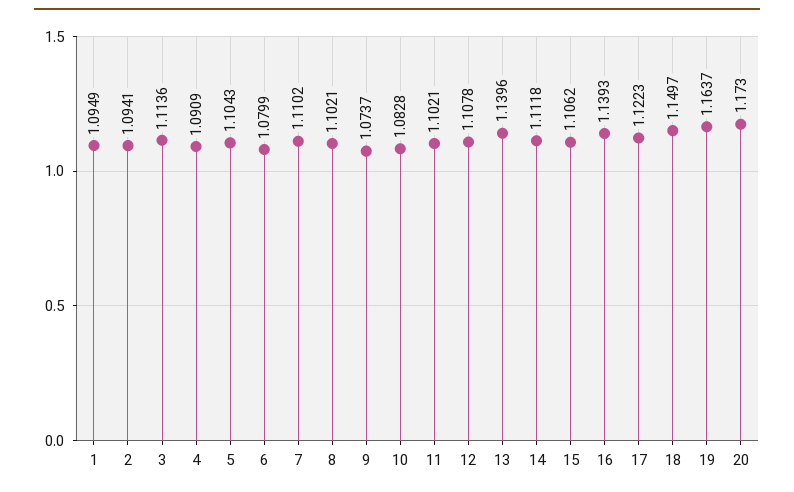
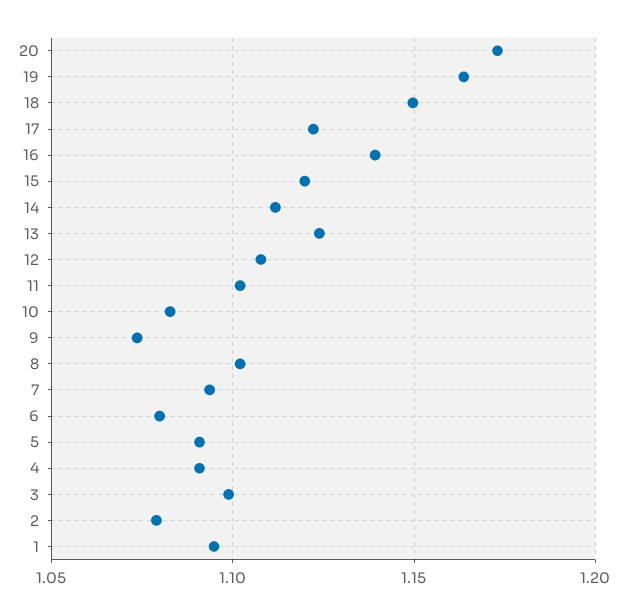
  {
    "1": 1.0949,
-   "2": 1.0941,
+   "2": 1.08,
-   "3": 1.1136,
+   "3": 1.1,
    "4": 1.0909,
-   "5": 1.1043,
+   "5": 1.09,
    "6": 1.0799,
-   "7": 1.1102,
+   "7": 1.095,
    "8": 1.1021,
    "9": 1.0737,
    "10": 1.0828,
    "11": 1.1021,
    "12": 1.1078,
-   "13": 1.1396,
+   "13": 1.125,
    "14": 1.1118,
-   "15": 1.1062,
+   "15": 1.12,
    "16": 1.1393,
    "17": 1.1223,
    "18": 1.1497,
    "19": 1.1637,
    "20": 1.173
  }

